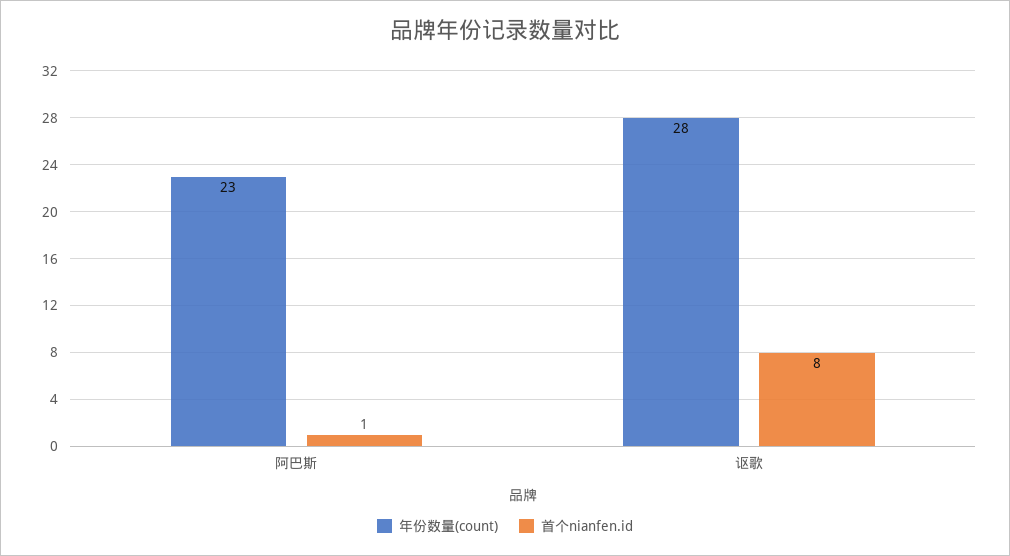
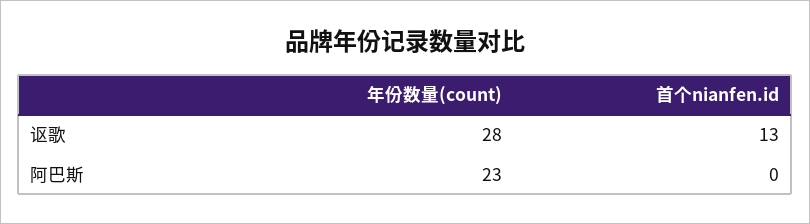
  {
    "年份数量(count)": {
      "阿巴斯": 23,
      "讴歌": 28
    },
    "首个nianfen.id": {
-     "阿巴斯": 1,
+     "阿巴斯": 0,
-     "讴歌": 8
+     "讴歌": 13
    }
  }

